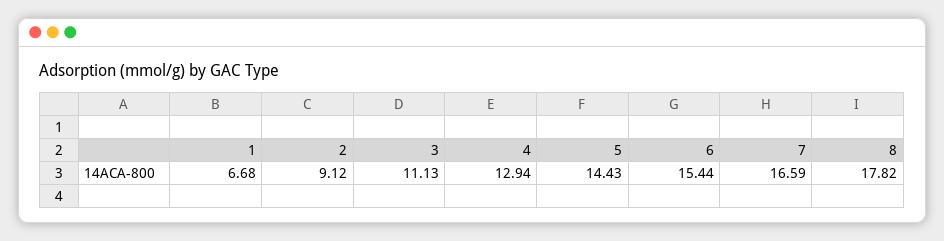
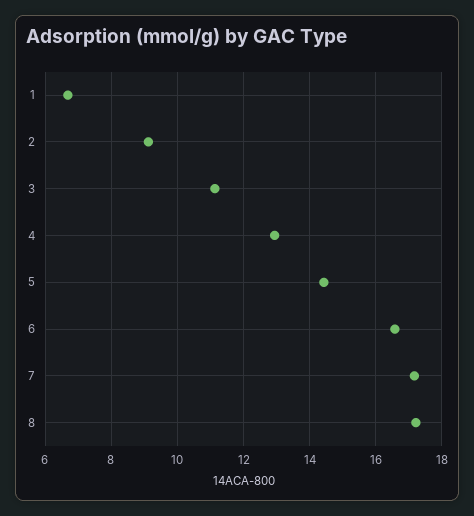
  {
    "1": 6.68,
    "2": 9.12,
    "3": 11.13,
    "4": 12.94,
    "5": 14.43,
-   "6": 15.44,
+   "6": 16.6,
-   "7": 16.59,
+   "7": 17.2,
-   "8": 17.82
+   "8": 17.2
  }

